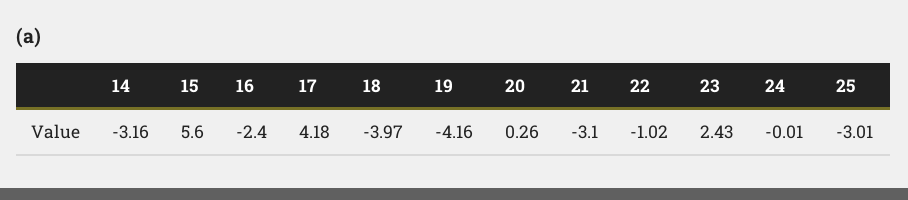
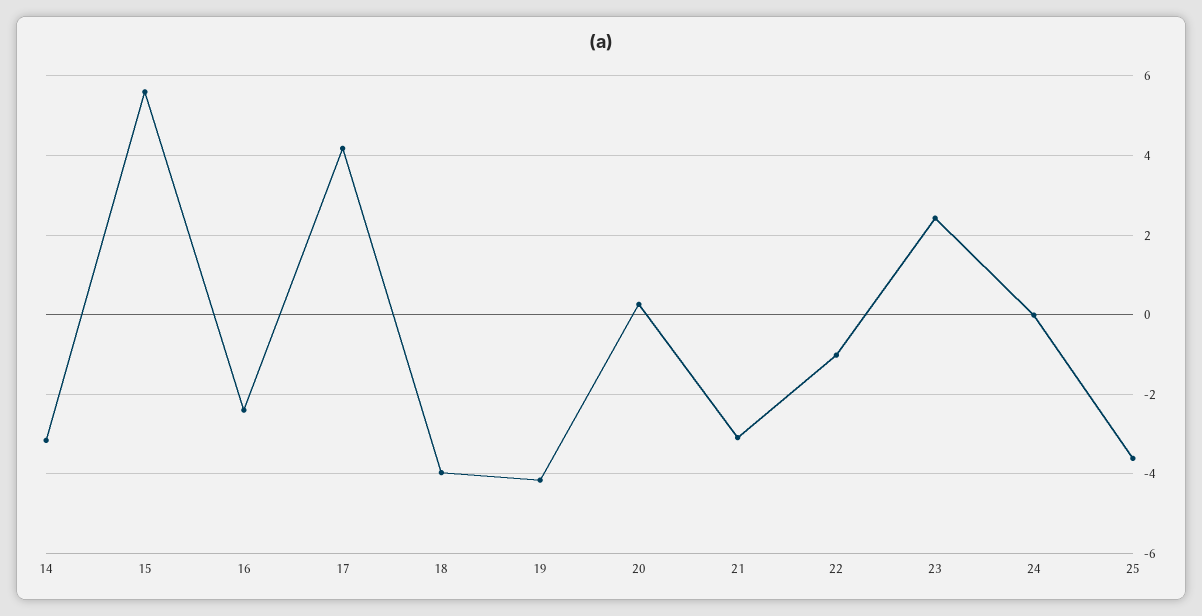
  {
    "14": -3.16,
    "15": 5.6,
    "16": -2.4,
    "17": 4.18,
    "18": -3.97,
    "19": -4.16,
    "20": 0.26,
    "21": -3.1,
    "22": -1.02,
    "23": 2.43,
    "24": -0.01,
-   "25": -3.01
+   "25": -3.6
  }

